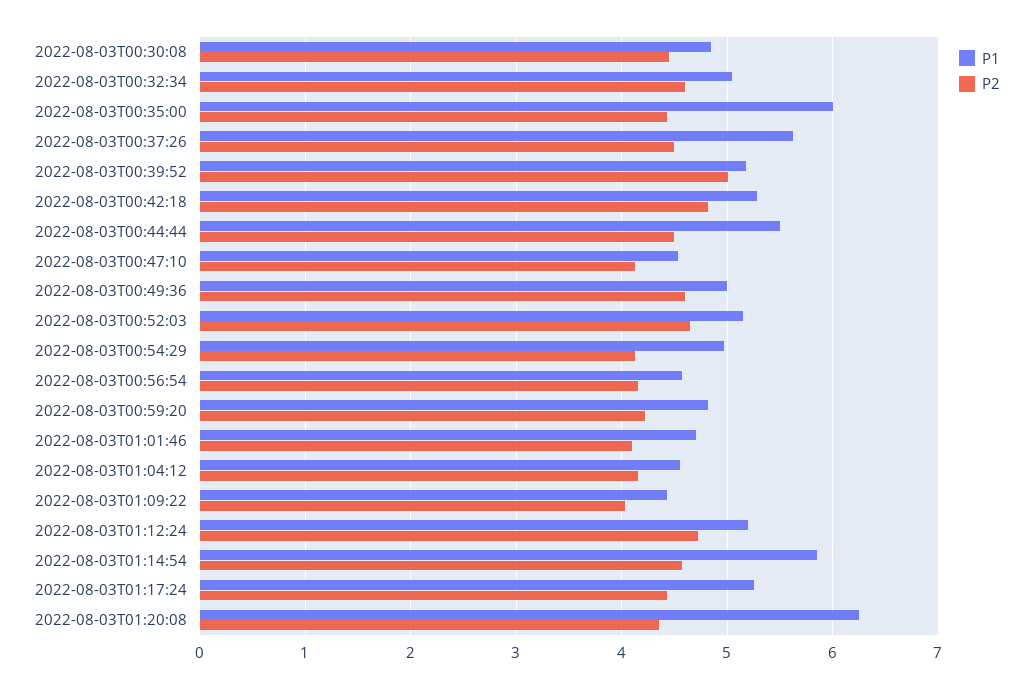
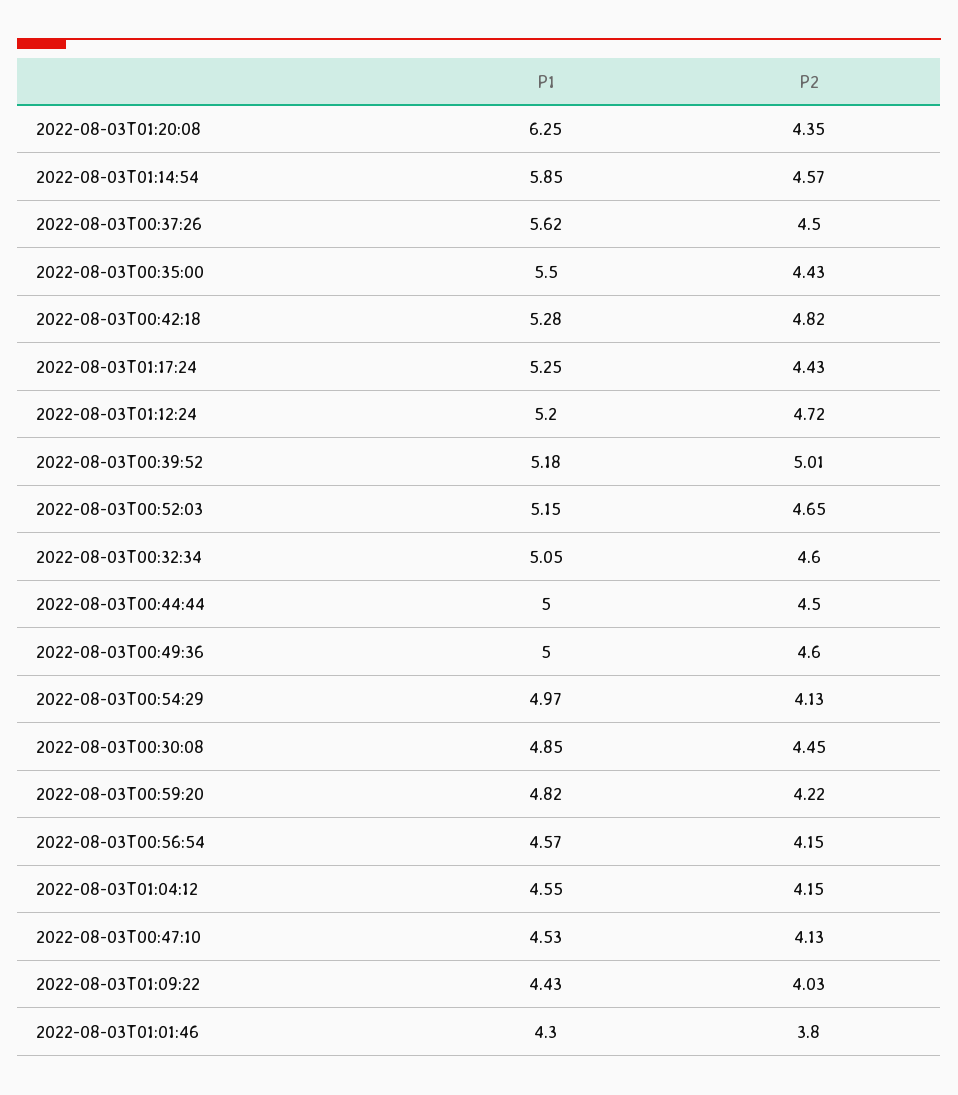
  {
    "P1": {
      "2022-08-03T00:30:08": 4.85,
      "2022-08-03T00:32:34": 5.05,
-     "2022-08-03T00:35:00": 6,
+     "2022-08-03T00:35:00": 5.5,
      "2022-08-03T00:37:26": 5.62,
      "2022-08-03T00:39:52": 5.18,
      "2022-08-03T00:42:18": 5.28,
-     "2022-08-03T00:44:44": 5.5,
+     "2022-08-03T00:44:44": 5,
      "2022-08-03T00:47:10": 4.53,
      "2022-08-03T00:49:36": 5,
      "2022-08-03T00:52:03": 5.15,
      "2022-08-03T00:54:29": 4.97,
      "2022-08-03T00:56:54": 4.57,
      "2022-08-03T00:59:20": 4.82,
-     "2022-08-03T01:01:46": 4.7,
+     "2022-08-03T01:01:46": 4.3,
      "2022-08-03T01:04:12": 4.55,
      "2022-08-03T01:09:22": 4.43,
      "2022-08-03T01:12:24": 5.2,
      "2022-08-03T01:14:54": 5.85,
      "2022-08-03T01:17:24": 5.25,
      "2022-08-03T01:20:08": 6.25
    },
    "P2": {
      "2022-08-03T00:30:08": 4.45,
      "2022-08-03T00:32:34": 4.6,
      "2022-08-03T00:35:00": 4.43,
      "2022-08-03T00:37:26": 4.5,
      "2022-08-03T00:39:52": 5.01,
      "2022-08-03T00:42:18": 4.82,
      "2022-08-03T00:44:44": 4.5,
      "2022-08-03T00:47:10": 4.13,
      "2022-08-03T00:49:36": 4.6,
      "2022-08-03T00:52:03": 4.65,
      "2022-08-03T00:54:29": 4.13,
      "2022-08-03T00:56:54": 4.15,
      "2022-08-03T00:59:20": 4.22,
-     "2022-08-03T01:01:46": 4.1,
+     "2022-08-03T01:01:46": 3.8,
      "2022-08-03T01:04:12": 4.15,
      "2022-08-03T01:09:22": 4.03,
      "2022-08-03T01:12:24": 4.72,
      "2022-08-03T01:14:54": 4.57,
      "2022-08-03T01:17:24": 4.43,
      "2022-08-03T01:20:08": 4.35
    }
  }

